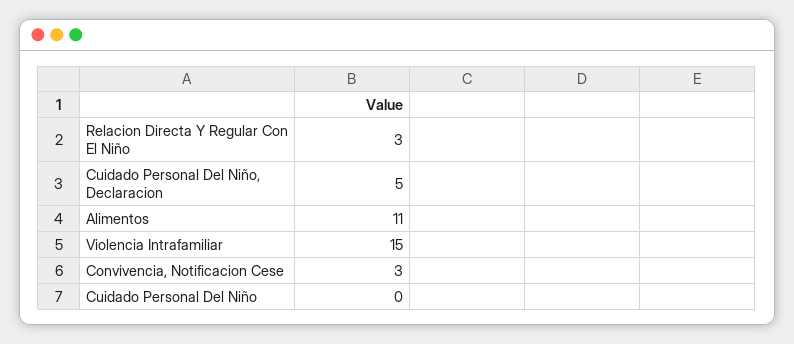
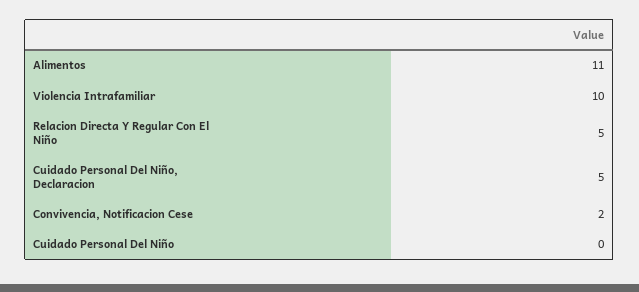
  {
-   "Relacion Directa Y Regular Con El Niño": 3,
+   "Relacion Directa Y Regular Con El Niño": 5,
    "Cuidado Personal Del Niño, Declaracion": 5,
    "Alimentos": 11,
-   "Violencia Intrafamiliar": 15,
+   "Violencia Intrafamiliar": 10,
-   "Convivencia, Notificacion Cese": 3,
+   "Convivencia, Notificacion Cese": 2,
    "Cuidado Personal Del Niño": 0
  }

